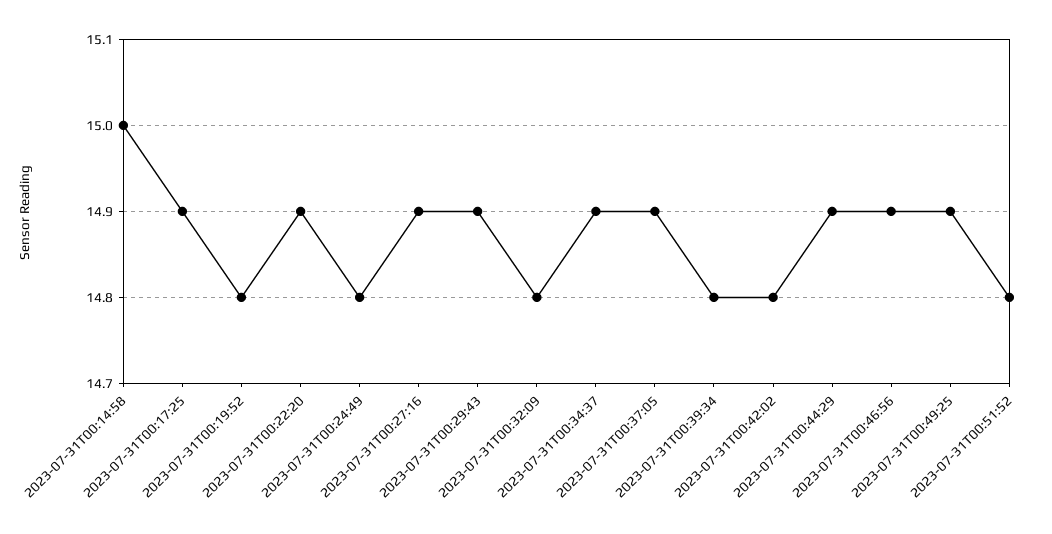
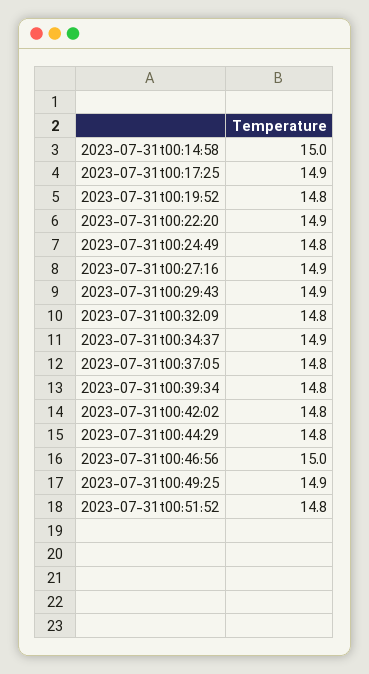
  {
    "2023-07-31T00:14:58": 15,
    "2023-07-31T00:17:25": 14.9,
    "2023-07-31T00:19:52": 14.8,
    "2023-07-31T00:22:20": 14.9,
    "2023-07-31T00:24:49": 14.8,
    "2023-07-31T00:27:16": 14.9,
    "2023-07-31T00:29:43": 14.9,
    "2023-07-31T00:32:09": 14.8,
    "2023-07-31T00:34:37": 14.9,
-   "2023-07-31T00:37:05": 14.9,
+   "2023-07-31T00:37:05": 14.8,
    "2023-07-31T00:39:34": 14.8,
    "2023-07-31T00:42:02": 14.8,
-   "2023-07-31T00:44:29": 14.9,
+   "2023-07-31T00:44:29": 14.8,
-   "2023-07-31T00:46:56": 14.9,
+   "2023-07-31T00:46:56": 15,
    "2023-07-31T00:49:25": 14.9,
    "2023-07-31T00:51:52": 14.8
  }

